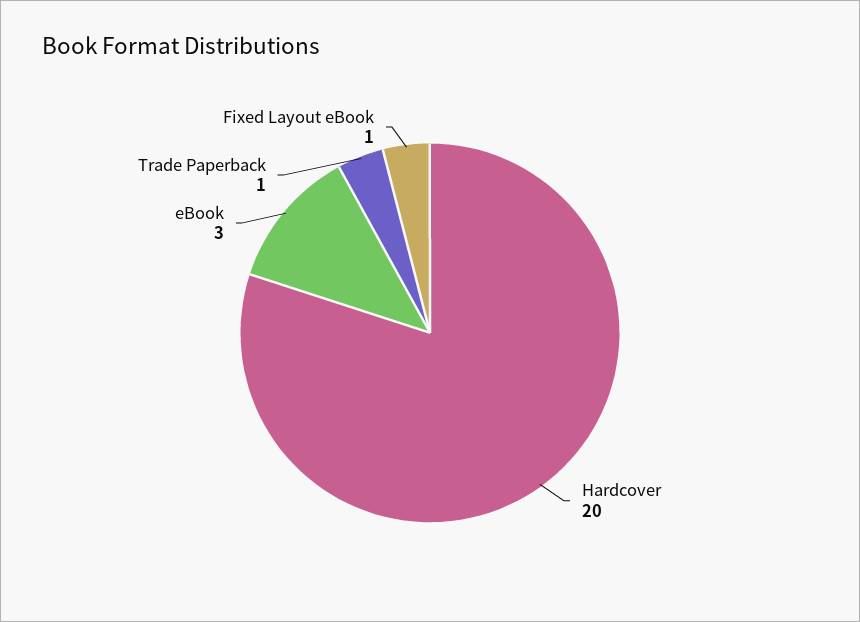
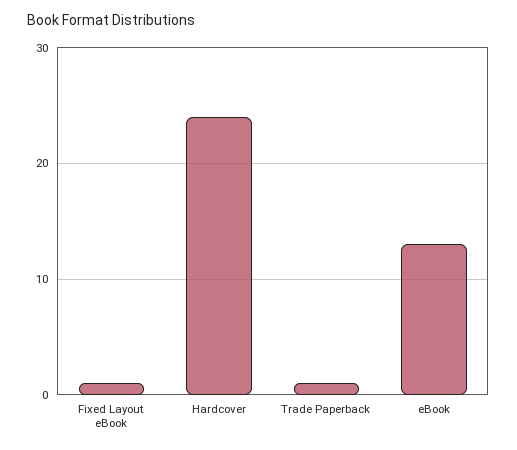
  {
-   "Hardcover": 20,
+   "Hardcover": 24,
-   "eBook": 3,
+   "eBook": 13,
    "Trade Paperback": 1,
    "Fixed Layout eBook": 1
  }

